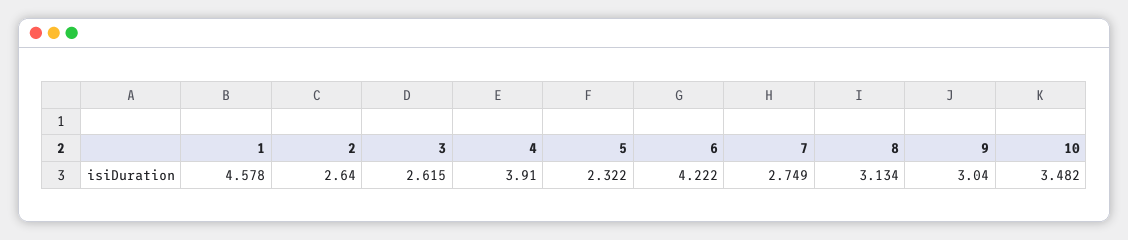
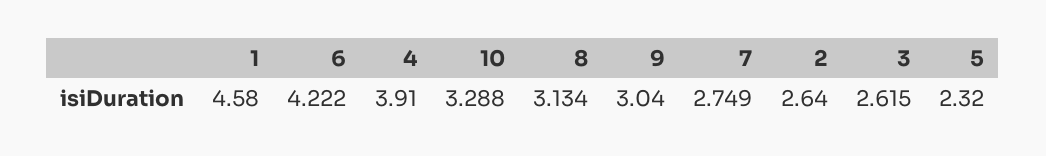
  {
-   "1": 4.578,
+   "1": 4.58,
    "2": 2.64,
    "3": 2.615,
    "4": 3.91,
-   "5": 2.322,
+   "5": 2.32,
    "6": 4.222,
    "7": 2.749,
    "8": 3.134,
    "9": 3.04,
-   "10": 3.482
+   "10": 3.288
  }

